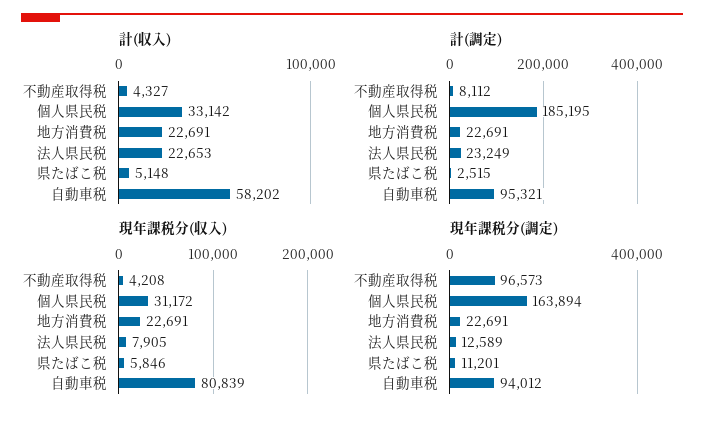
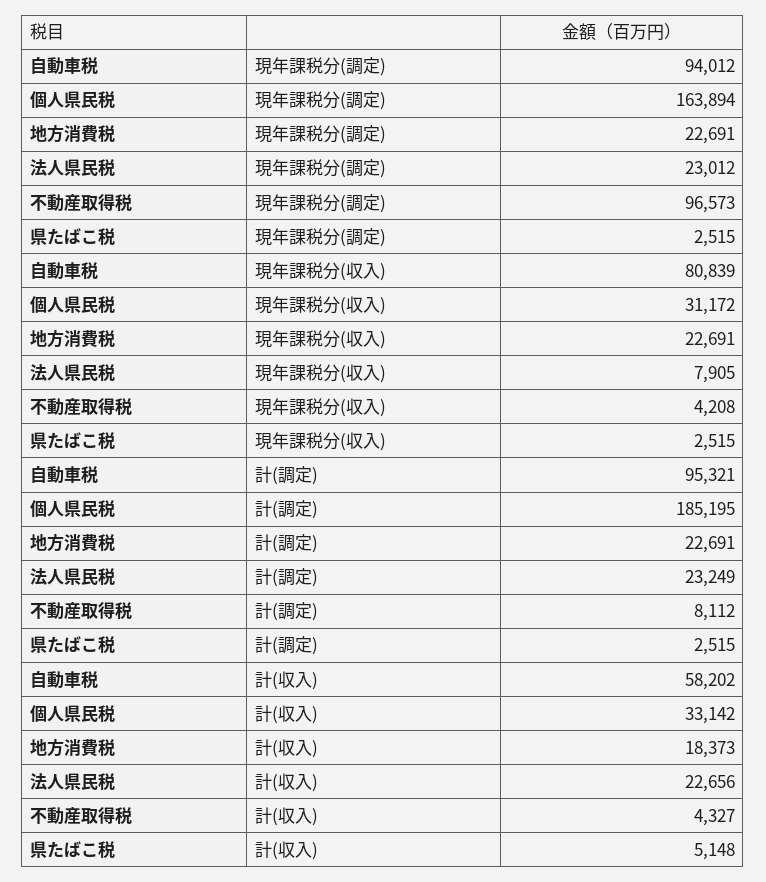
  {
    "計(収入)": {
      "不動産取得税": 4327,
      "個人県民税": 33142,
-     "地方消費税": 22691,
+     "地方消費税": 18373,
-     "法人県民税": 22653,
+     "法人県民税": 22656,
      "県たばこ税": 5148,
      "自動車税": 58202
    },
    "計(調定)": {
      "不動産取得税": 8112,
      "個人県民税": 185195,
      "地方消費税": 22691,
      "法人県民税": 23249,
      "県たばこ税": 2515,
      "自動車税": 95321
    },
    "現年課税分(収入)": {
      "不動産取得税": 4208,
      "個人県民税": 31172,
      "地方消費税": 22691,
      "法人県民税": 7905,
-     "県たばこ税": 5846,
+     "県たばこ税": 2515,
      "自動車税": 80839
    },
    "現年課税分(調定)": {
      "不動産取得税": 96573,
      "個人県民税": 163894,
      "地方消費税": 22691,
-     "法人県民税": 12589,
+     "法人県民税": 23012,
-     "県たばこ税": 11201,
+     "県たばこ税": 2515,
      "自動車税": 94012
    }
  }

